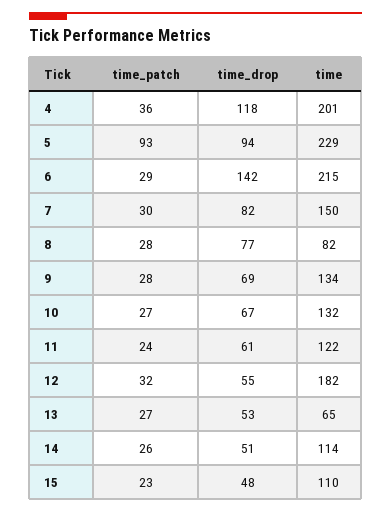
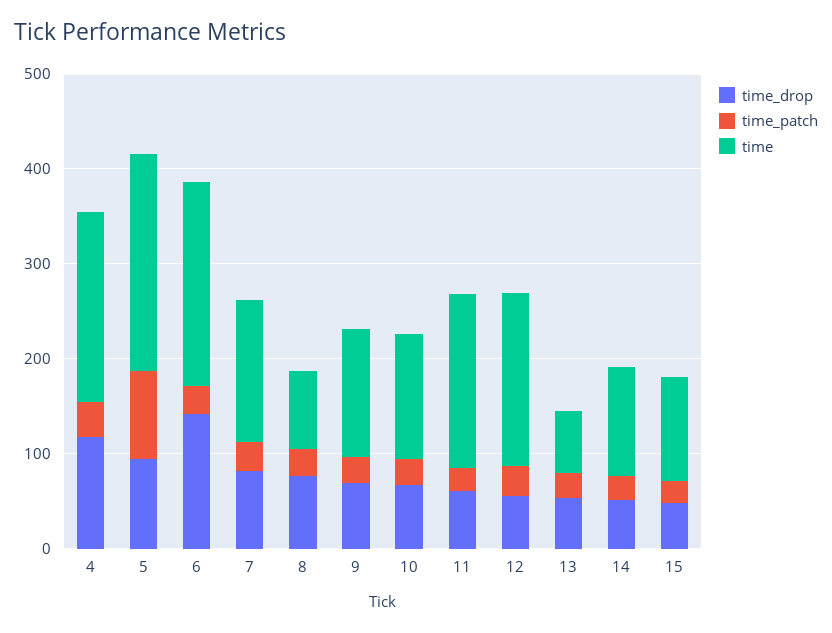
  {
    "time_patch": {
      "4": 36,
      "5": 93,
      "6": 29,
      "7": 30,
      "8": 28,
      "9": 28,
      "10": 27,
      "11": 24,
      "12": 32,
      "13": 27,
      "14": 26,
      "15": 23
    },
    "time_drop": {
      "4": 118,
      "5": 94,
      "6": 142,
      "7": 82,
      "8": 77,
      "9": 69,
      "10": 67,
      "11": 61,
      "12": 55,
      "13": 53,
      "14": 51,
      "15": 48
    },
    "time": {
      "4": 201,
      "5": 229,
      "6": 215,
      "7": 150,
      "8": 82,
      "9": 134,
      "10": 132,
-     "11": 122,
+     "11": 180,
      "12": 182,
      "13": 65,
      "14": 114,
      "15": 110
    }
  }

